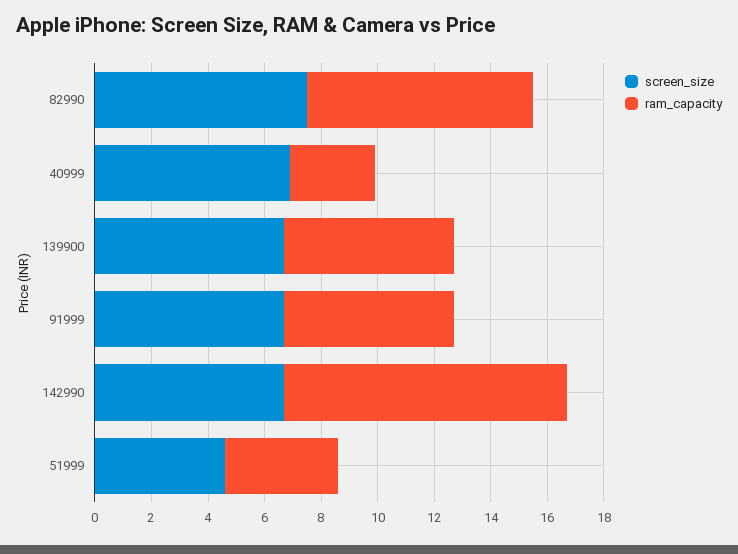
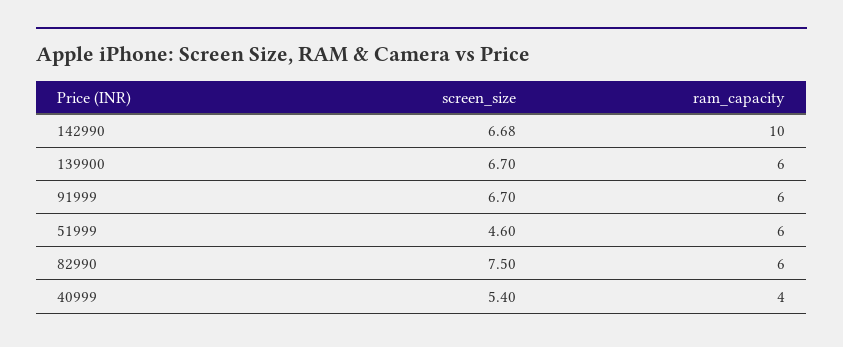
  {
    "screen_size": {
      "82990": 7.5,
-     "40999": 7,
+     "40999": 5.4,
      "139900": 6.7,
      "91999": 6.7,
      "142990": 6.68,
      "51999": 4.6
    },
    "ram_capacity": {
-     "82990": 8,
+     "82990": 6,
-     "40999": 3,
+     "40999": 4,
      "139900": 6,
      "91999": 6,
      "142990": 10,
-     "51999": 4
+     "51999": 6
    }
  }

